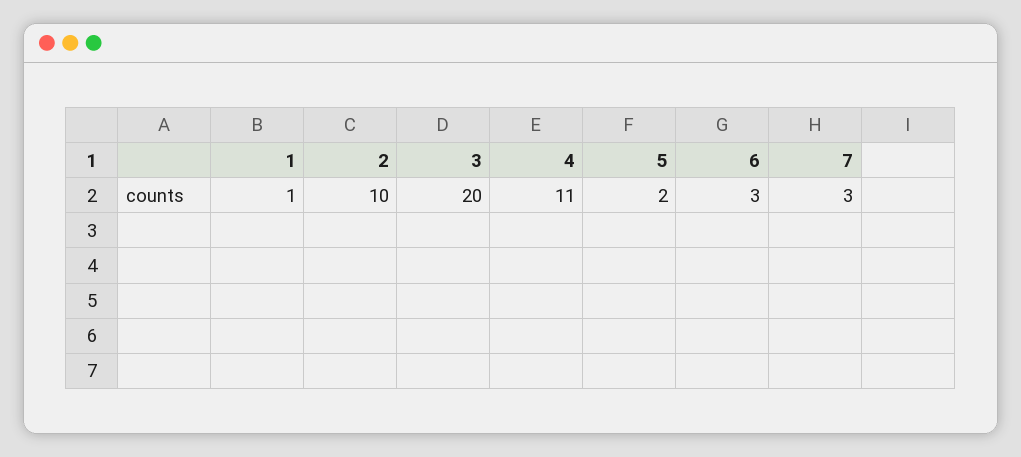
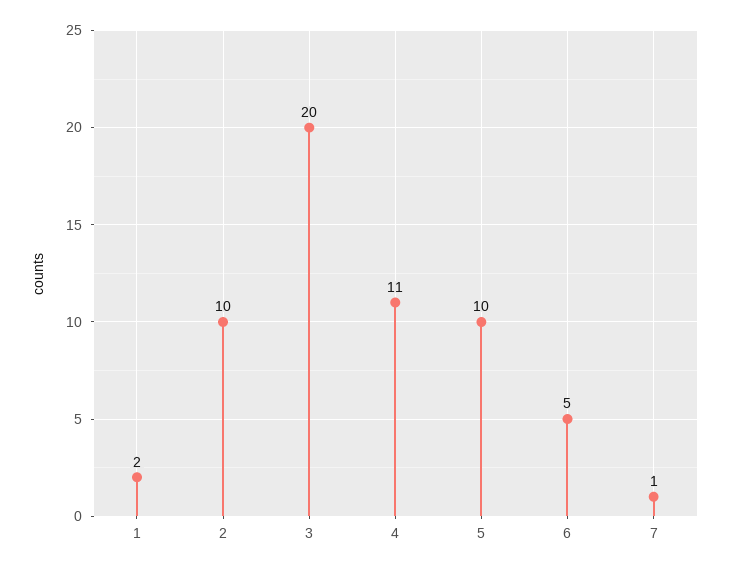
  {
-   "1": 1,
+   "1": 2,
    "2": 10,
    "3": 20,
    "4": 11,
-   "5": 2,
+   "5": 10,
-   "6": 3,
+   "6": 5,
-   "7": 3
+   "7": 1
  }

